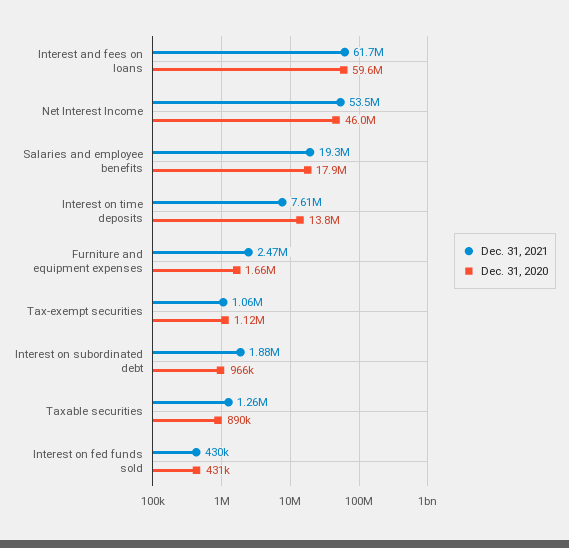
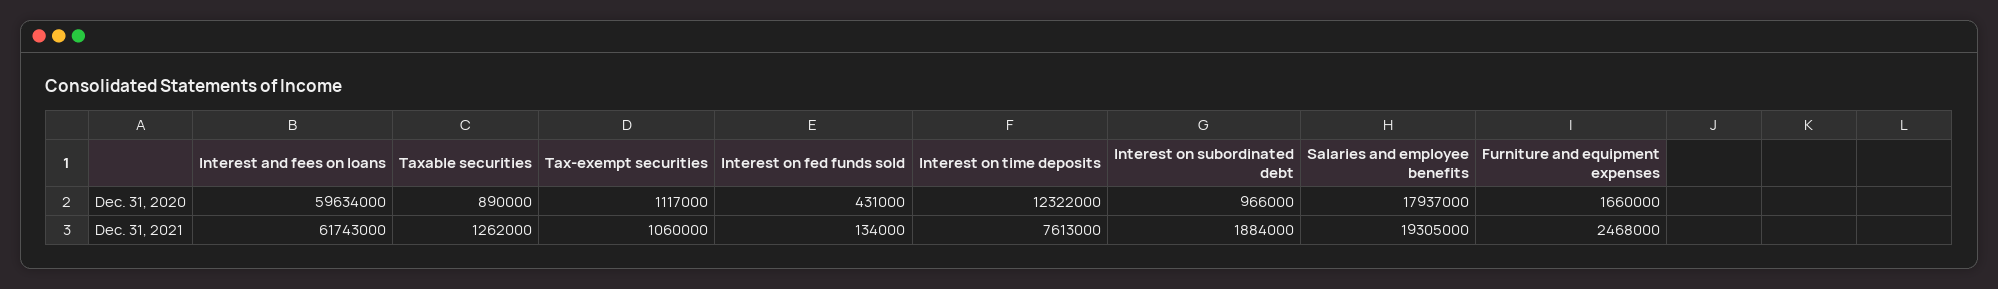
  {
    "Dec. 31, 2021": {
      "Interest and fees on loans": 61743000,
-     "Net Interest Income": 53500000,
      "Salaries and employee benefits": 19305000,
      "Interest on time deposits": 7613000,
      "Furniture and equipment expenses": 2468000,
      "Tax-exempt securities": 1060000,
      "Interest on subordinated debt": 1884000,
      "Taxable securities": 1262000,
-     "Interest on fed funds sold": 430000
+     "Interest on fed funds sold": 134000
    },
    "Dec. 31, 2020": {
      "Interest and fees on loans": 59634000,
-     "Net Interest Income": 46000000,
      "Salaries and employee benefits": 17937000,
-     "Interest on time deposits": 13800000,
+     "Interest on time deposits": 12322000,
      "Furniture and equipment expenses": 1660000,
      "Tax-exempt securities": 1117000,
      "Interest on subordinated debt": 966000,
      "Taxable securities": 890000,
      "Interest on fed funds sold": 431000
    }
  }

